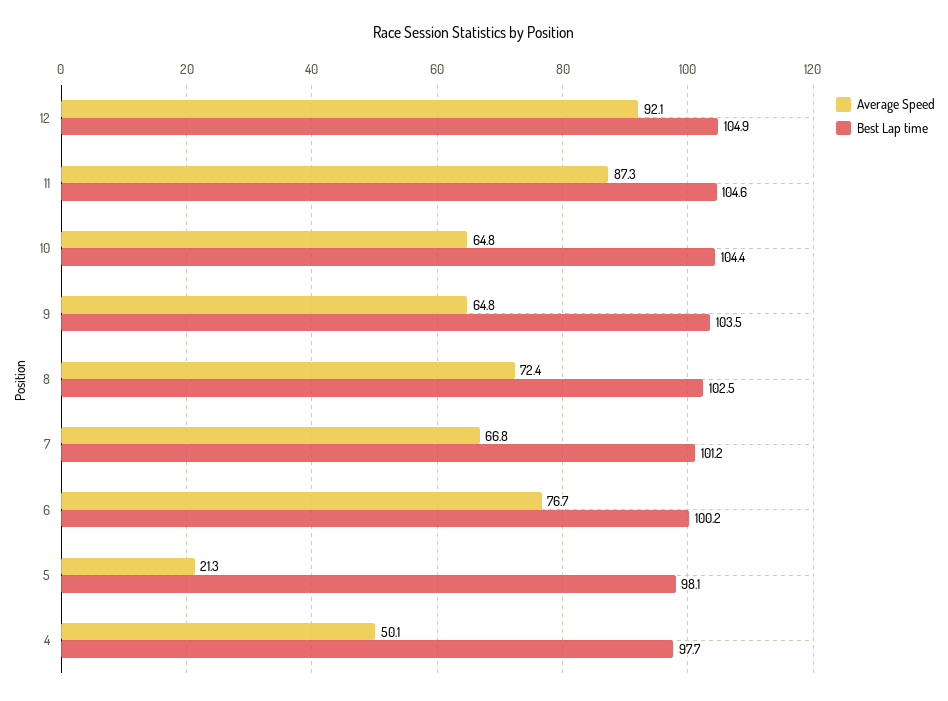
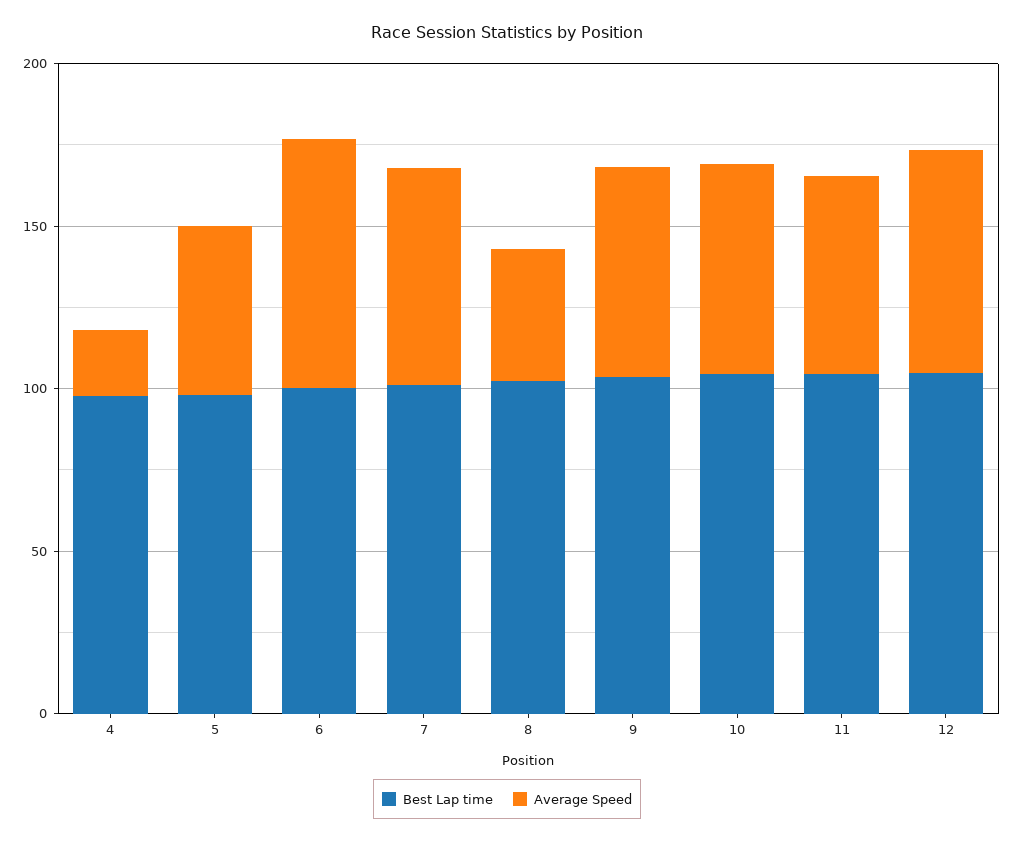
  {
    "Average Speed": {
-     "12": 92.1,
+     "12": 70,
-     "11": 87.3,
+     "11": 60,
      "10": 64.8,
      "9": 64.8,
-     "8": 72.4,
+     "8": 40,
      "7": 66.8,
      "6": 76.7,
-     "5": 21.3,
+     "5": 50,
-     "4": 50.1
+     "4": 20
    },
    "Best Lap time": {
      "12": 104.9,
      "11": 104.6,
      "10": 104.4,
      "9": 103.5,
      "8": 102.5,
      "7": 101.2,
      "6": 100.2,
      "5": 98.1,
      "4": 97.7
    }
  }

